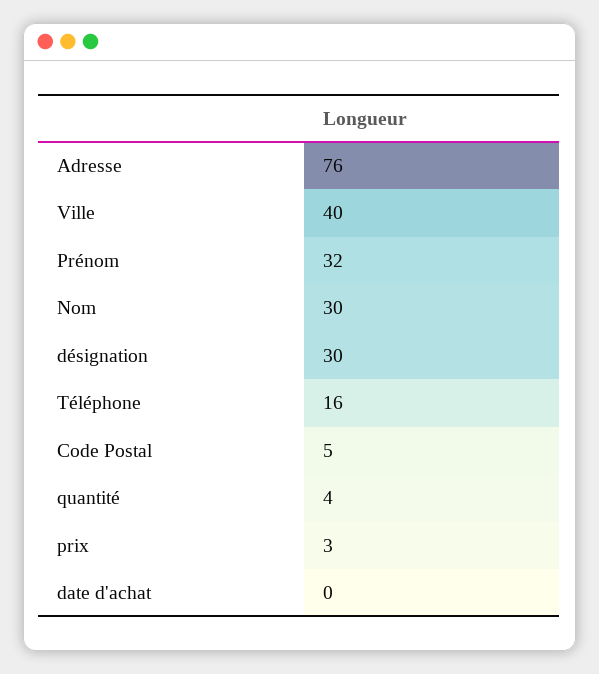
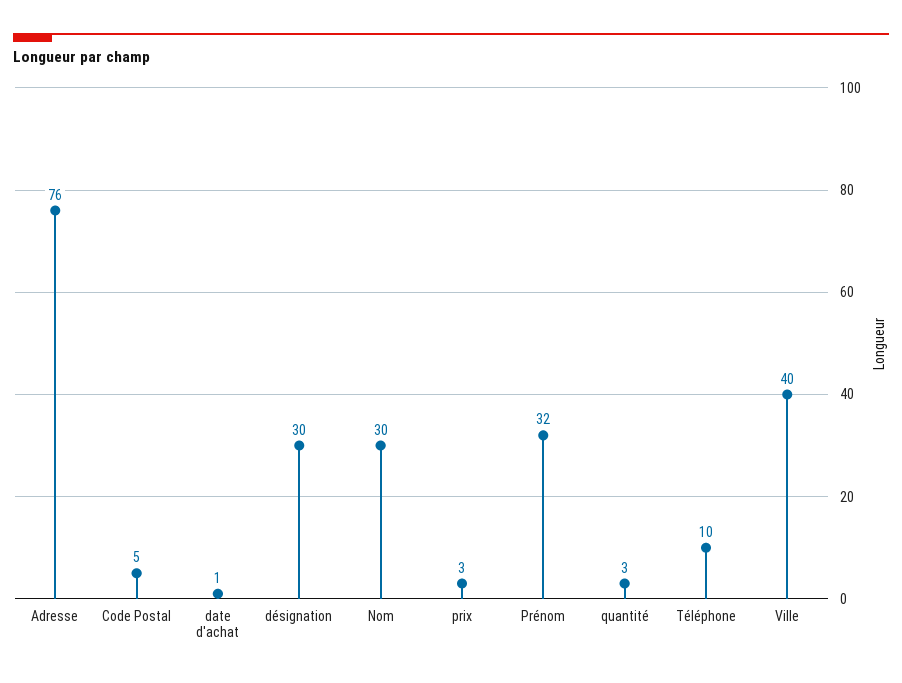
  {
    "Adresse": 76,
    "Ville": 40,
    "Prénom": 32,
    "Nom": 30,
    "désignation": 30,
-   "Téléphone": 16,
+   "Téléphone": 10,
    "Code Postal": 5,
-   "quantité": 4,
+   "quantité": 3,
    "prix": 3,
-   "date d'achat": 0
+   "date d'achat": 1
  }

